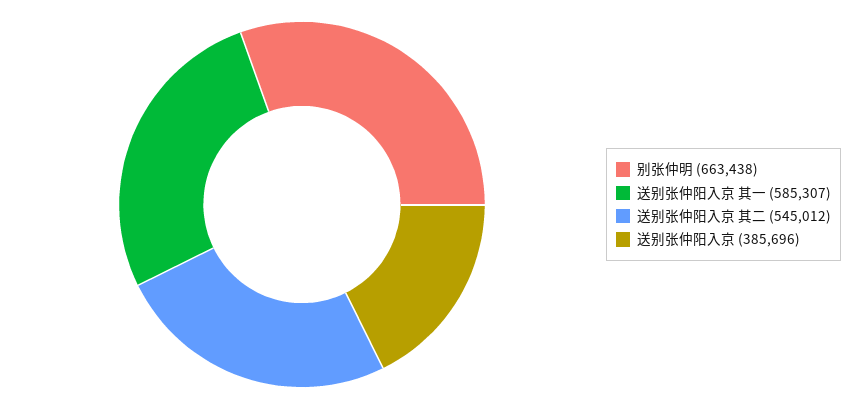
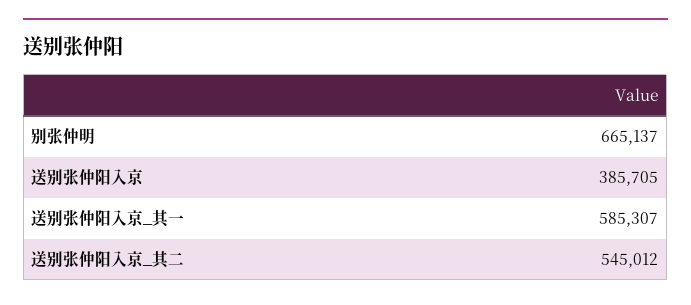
  {
-   "别张仲明": 663438,
+   "别张仲明": 665137,
    "送别张仲阳入京 其一": 585307,
    "送别张仲阳入京 其二": 545012,
-   "送别张仲阳入京": 385696
+   "送别张仲阳入京": 385705
  }

